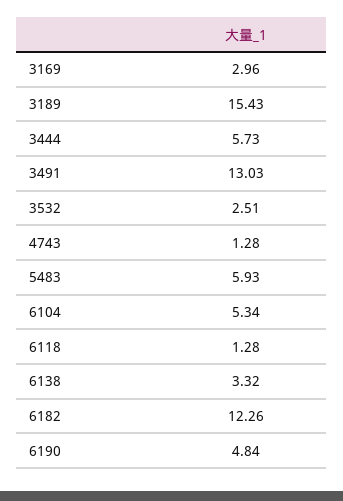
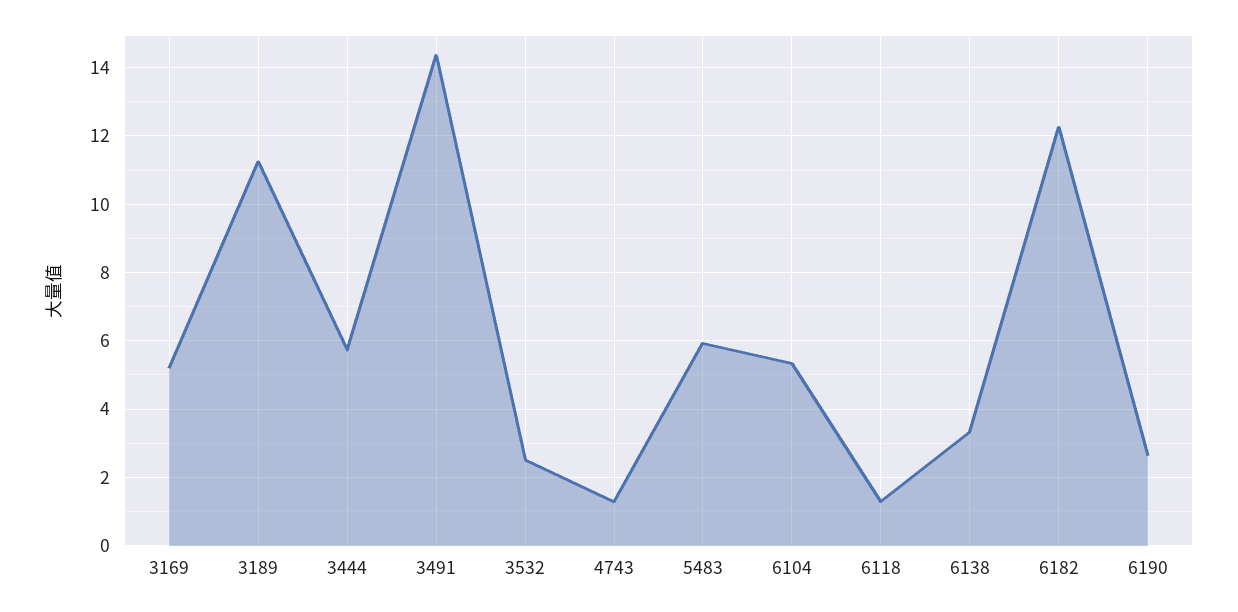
  {
-   "3169": 2.96,
+   "3169": 5.2,
-   "3189": 15.43,
+   "3189": 11.2,
    "3444": 5.73,
-   "3491": 13.03,
+   "3491": 14.4,
    "3532": 2.51,
    "4743": 1.28,
    "5483": 5.93,
    "6104": 5.34,
    "6118": 1.28,
    "6138": 3.32,
    "6182": 12.26,
-   "6190": 4.84
+   "6190": 2.6
  }

